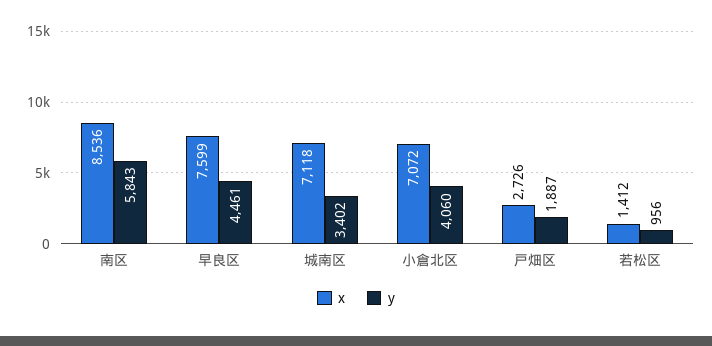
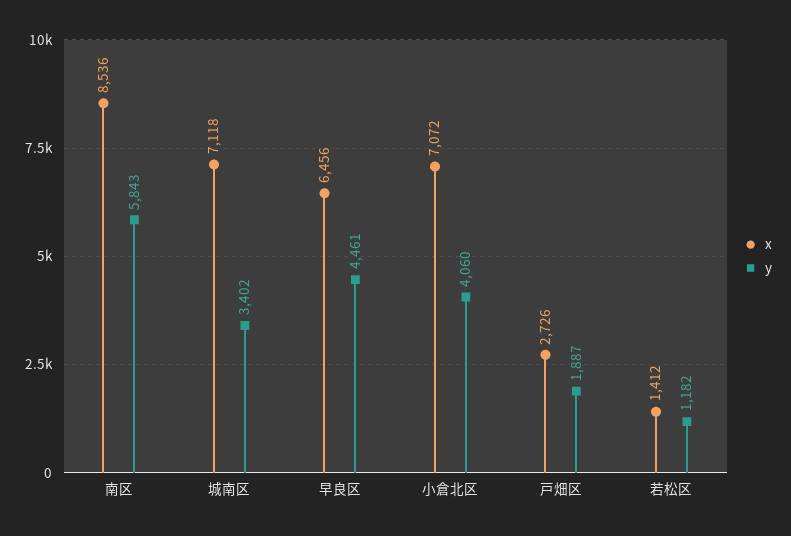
  {
    "x": {
      "南区": 8536,
-     "早良区": 7599,
+     "早良区": 6456,
      "城南区": 7118,
      "小倉北区": 7072,
      "戸畑区": 2726,
      "若松区": 1412
    },
    "y": {
      "南区": 5843,
      "早良区": 4461,
      "城南区": 3402,
      "小倉北区": 4060,
      "戸畑区": 1887,
-     "若松区": 956
+     "若松区": 1182
    }
  }

